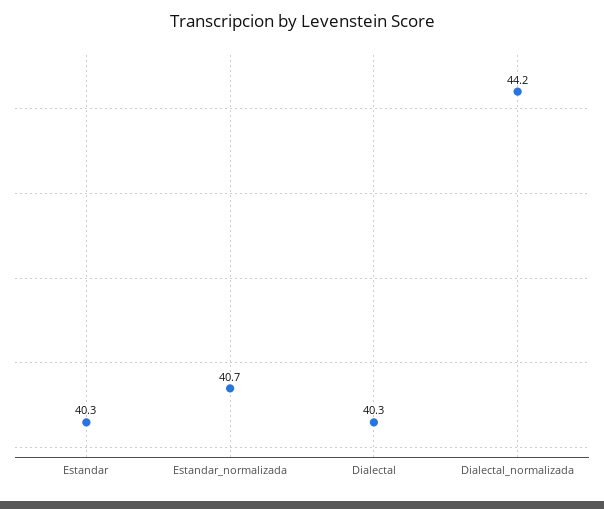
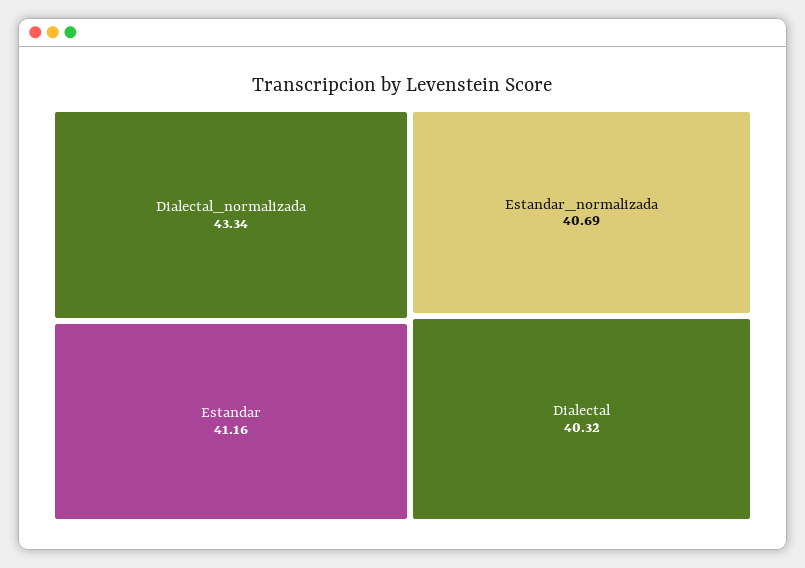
  {
-   "Estandar": 40.3,
+   "Estandar": 41.16,
    "Estandar_normalizada": 40.69,
    "Dialectal": 40.32,
-   "Dialectal_normalizada": 44.2
+   "Dialectal_normalizada": 43.34
  }

